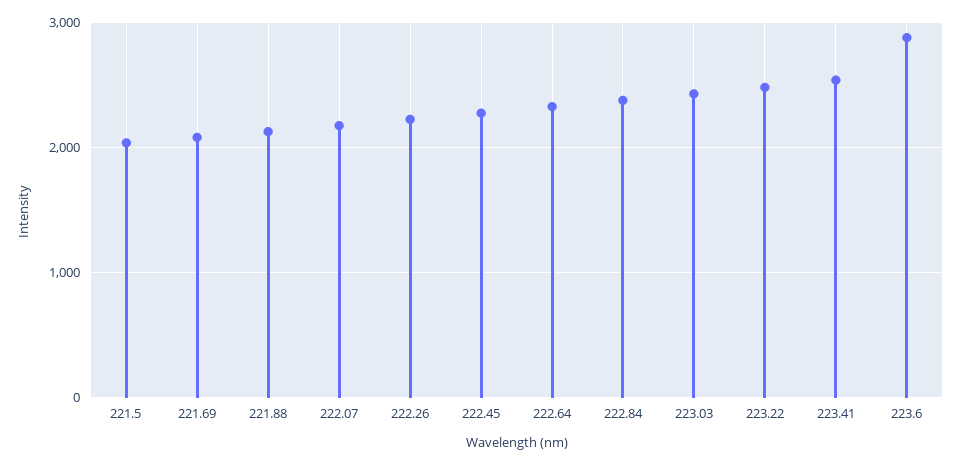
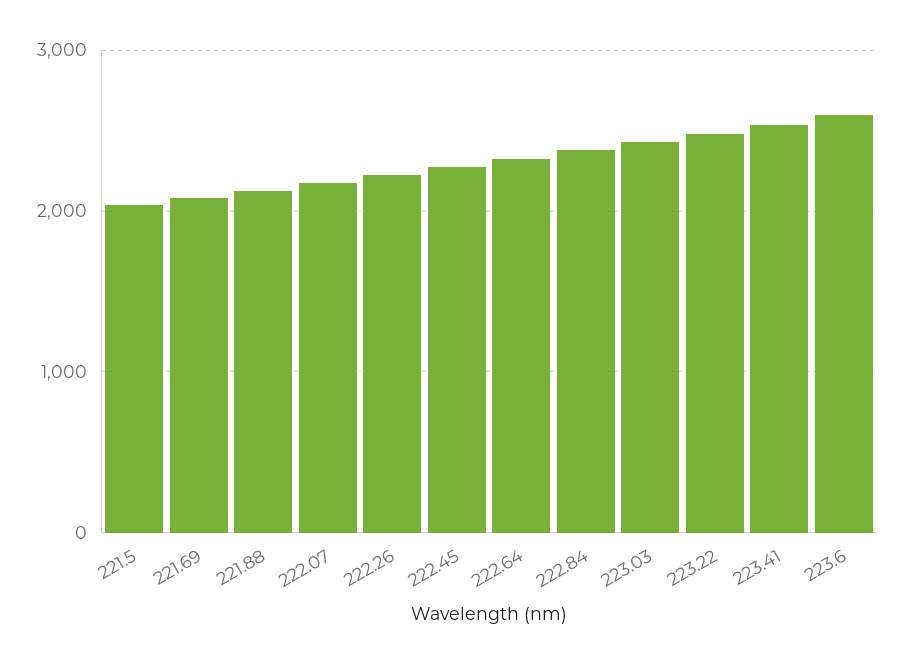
  {
    "221.5": 2000,
    "221.69": 2100,
    "221.88": 2100,
    "222.07": 2200,
    "222.26": 2200,
    "222.45": 2300,
    "222.64": 2300,
    "222.84": 2400,
    "223.03": 2400,
    "223.22": 2500,
    "223.41": 2500,
-   "223.6": 2900
+   "223.6": 2600
  }

